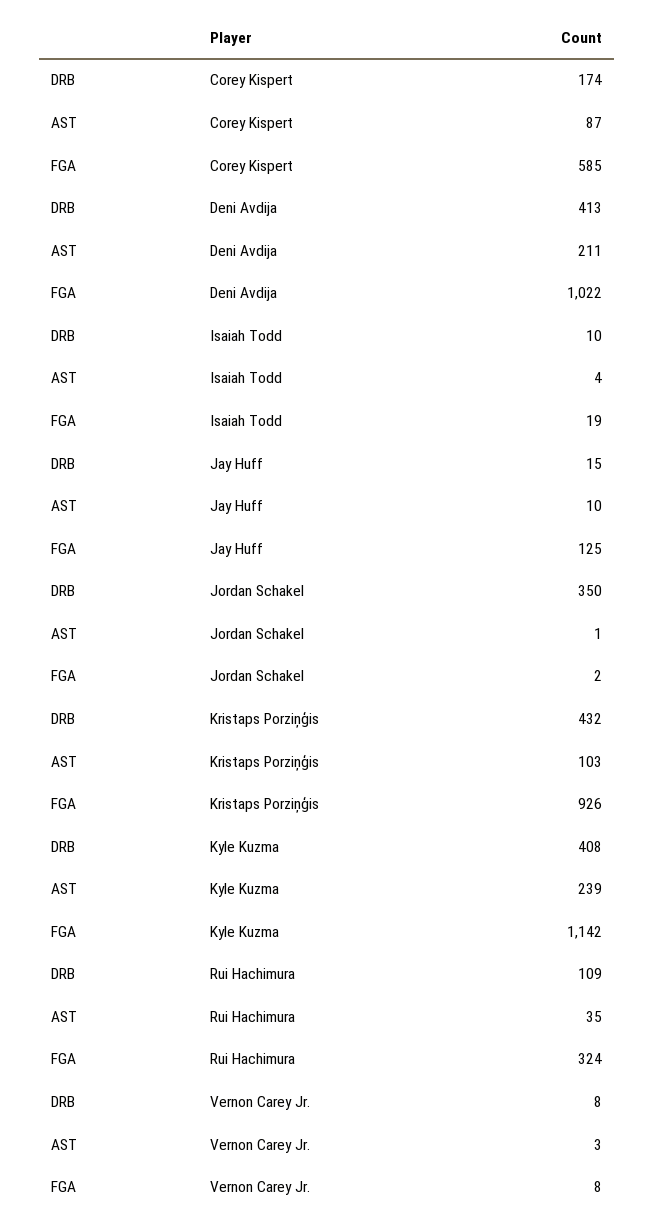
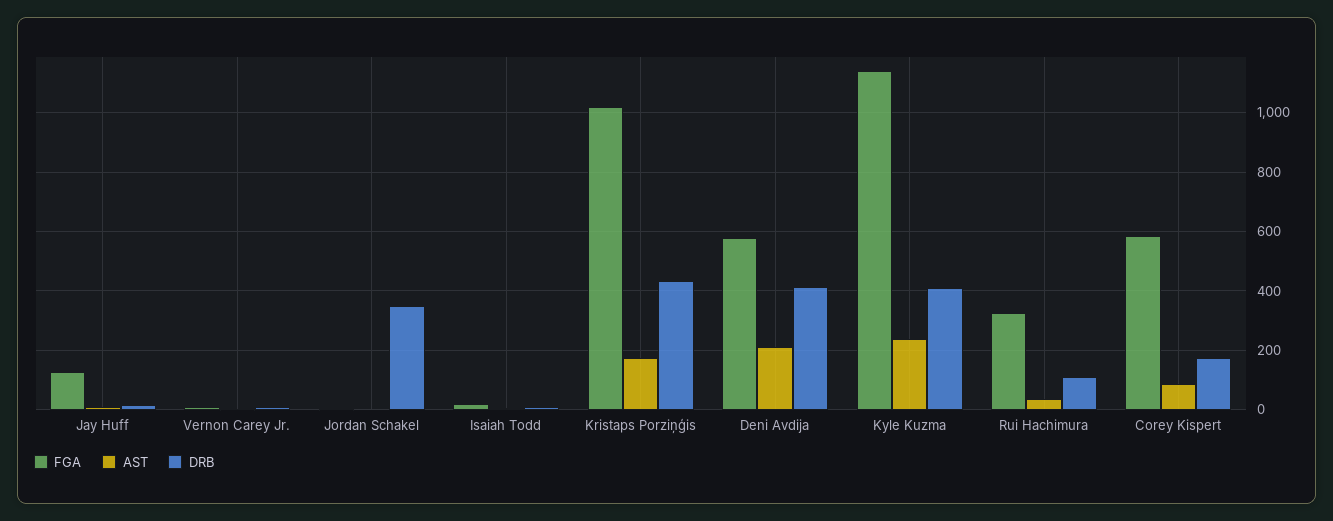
  {
    "DRB": {
      "Corey Kispert": 174,
      "Deni Avdija": 413,
      "Isaiah Todd": 10,
      "Jay Huff": 15,
      "Jordan Schakel": 350,
      "Kristaps Porziņģis": 432,
      "Kyle Kuzma": 408,
      "Rui Hachimura": 109,
      "Vernon Carey Jr.": 8
    },
    "AST": {
      "Corey Kispert": 87,
      "Deni Avdija": 211,
      "Isaiah Todd": 4,
      "Jay Huff": 10,
      "Jordan Schakel": 1,
-     "Kristaps Porziņģis": 103,
+     "Kristaps Porziņģis": 175,
      "Kyle Kuzma": 239,
      "Rui Hachimura": 35,
      "Vernon Carey Jr.": 3
    },
    "FGA": {
      "Corey Kispert": 585,
-     "Deni Avdija": 1022,
+     "Deni Avdija": 575,
      "Isaiah Todd": 19,
      "Jay Huff": 125,
      "Jordan Schakel": 2,
-     "Kristaps Porziņģis": 926,
+     "Kristaps Porziņģis": 1025,
      "Kyle Kuzma": 1142,
      "Rui Hachimura": 324,
      "Vernon Carey Jr.": 8
    }
  }

